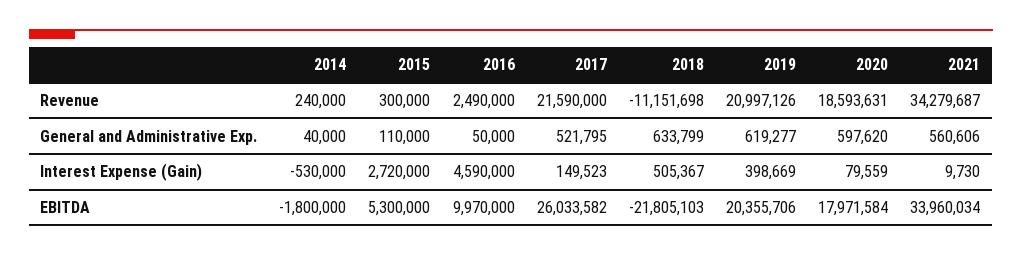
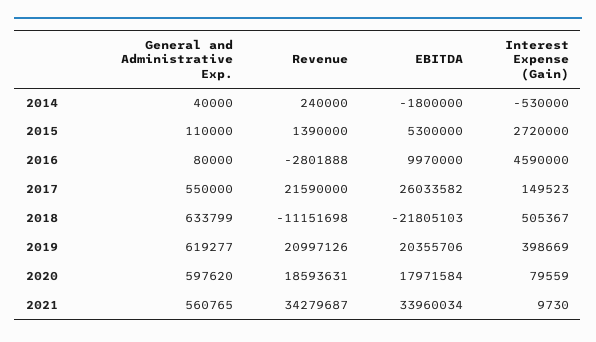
  {
    "2014": {
      "Revenue": 240000,
      "General and Administrative Exp.": 40000,
      "Interest Expense (Gain)": -530000,
      "EBITDA": -1800000
    },
    "2015": {
-     "Revenue": 300000,
+     "Revenue": 1390000,
      "General and Administrative Exp.": 110000,
      "Interest Expense (Gain)": 2720000,
      "EBITDA": 5300000
    },
    "2016": {
-     "Revenue": 2490000,
+     "Revenue": -2801888,
-     "General and Administrative Exp.": 50000,
+     "General and Administrative Exp.": 80000,
      "Interest Expense (Gain)": 4590000,
      "EBITDA": 9970000
    },
    "2017": {
      "Revenue": 21590000,
-     "General and Administrative Exp.": 521795,
+     "General and Administrative Exp.": 550000,
      "Interest Expense (Gain)": 149523,
      "EBITDA": 26033582
    },
    "2018": {
      "Revenue": -11151698,
      "General and Administrative Exp.": 633799,
      "Interest Expense (Gain)": 505367,
      "EBITDA": -21805103
    },
    "2019": {
      "Revenue": 20997126,
      "General and Administrative Exp.": 619277,
      "Interest Expense (Gain)": 398669,
      "EBITDA": 20355706
    },
    "2020": {
      "Revenue": 18593631,
      "General and Administrative Exp.": 597620,
      "Interest Expense (Gain)": 79559,
      "EBITDA": 17971584
    },
    "2021": {
      "Revenue": 34279687,
-     "General and Administrative Exp.": 560606,
+     "General and Administrative Exp.": 560765,
      "Interest Expense (Gain)": 9730,
      "EBITDA": 33960034
    }
  }

